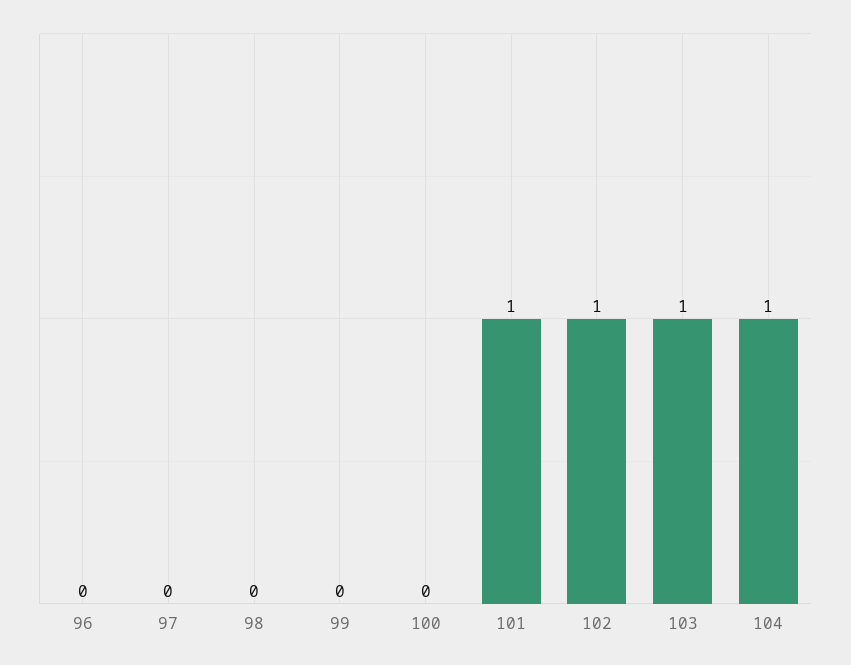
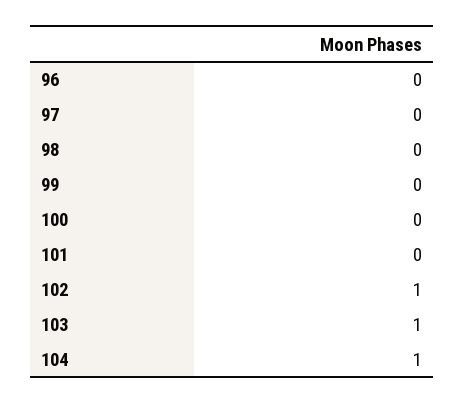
  {
    "96": 0,
    "97": 0,
    "98": 0,
    "99": 0,
    "100": 0,
-   "101": 1,
+   "101": 0,
    "102": 1,
    "103": 1,
    "104": 1
  }

